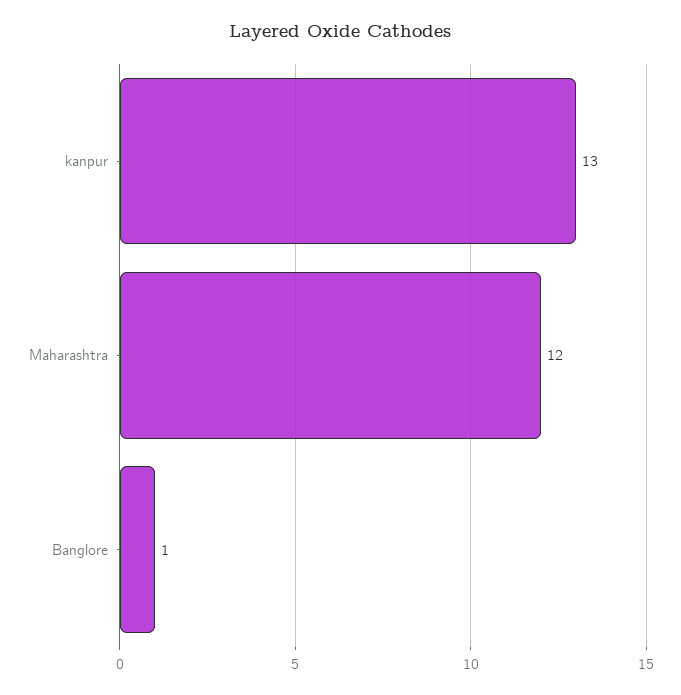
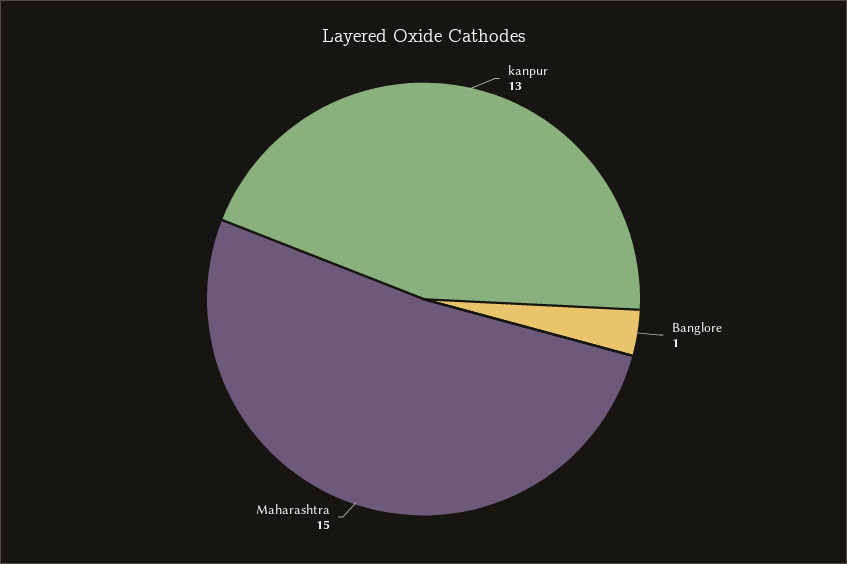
  {
    "kanpur": 13,
-   "Maharashtra": 12,
+   "Maharashtra": 15,
    "Banglore": 1
  }

